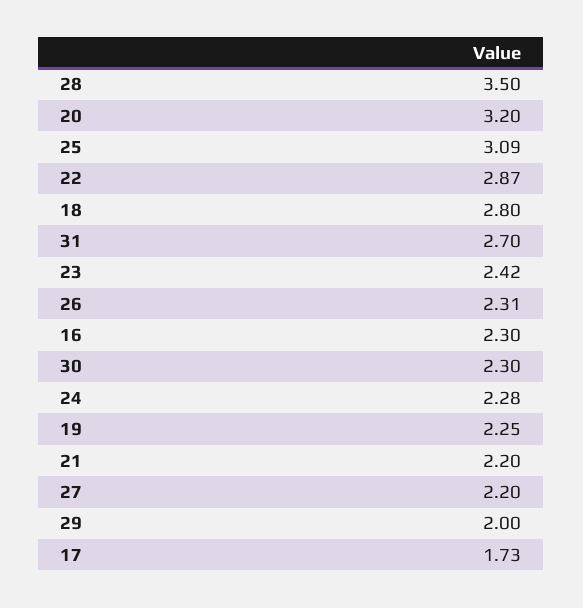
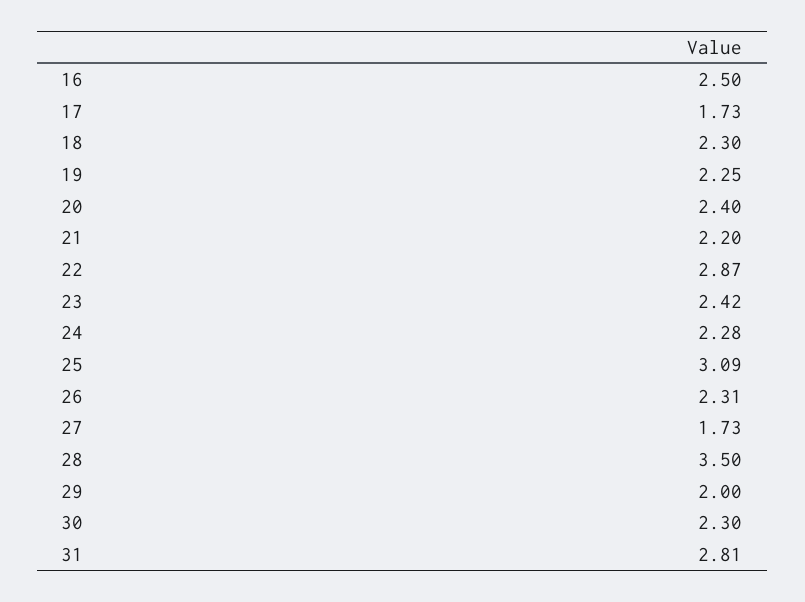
  {
    "28": 3.5,
-   "20": 3.2,
+   "20": 2.4,
    "25": 3.09,
    "22": 2.87,
-   "18": 2.8,
+   "18": 2.3,
-   "31": 2.7,
+   "31": 2.81,
    "23": 2.42,
    "26": 2.31,
-   "16": 2.3,
+   "16": 2.5,
    "30": 2.3,
    "24": 2.28,
    "19": 2.25,
    "21": 2.2,
-   "27": 2.2,
+   "27": 1.73,
    "29": 2,
    "17": 1.73
  }

